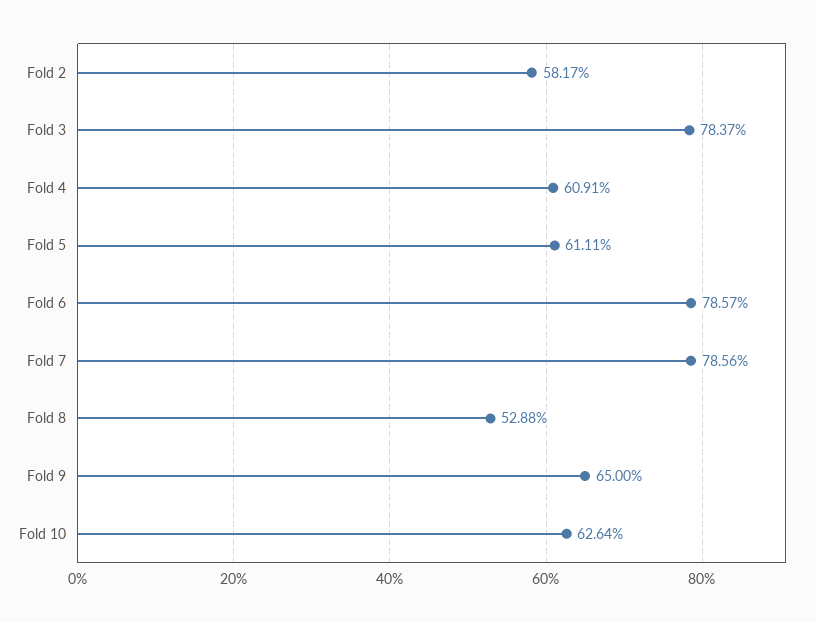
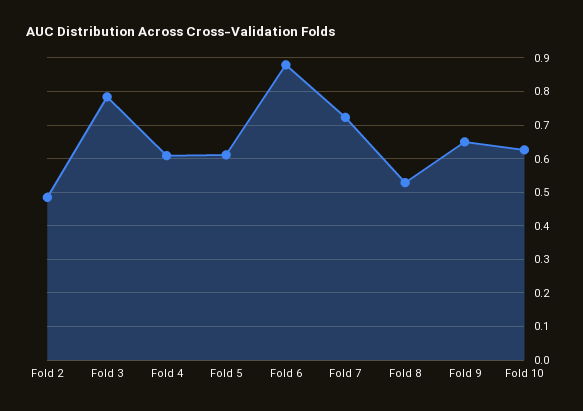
  {
-   "Fold 2": 0.5817,
+   "Fold 2": 0.48,
    "Fold 3": 0.7837,
    "Fold 4": 0.6091,
    "Fold 5": 0.6111,
-   "Fold 6": 0.7857,
+   "Fold 6": 0.88,
-   "Fold 7": 0.7856,
+   "Fold 7": 0.72,
    "Fold 8": 0.5288,
    "Fold 9": 0.65,
    "Fold 10": 0.6264
  }

